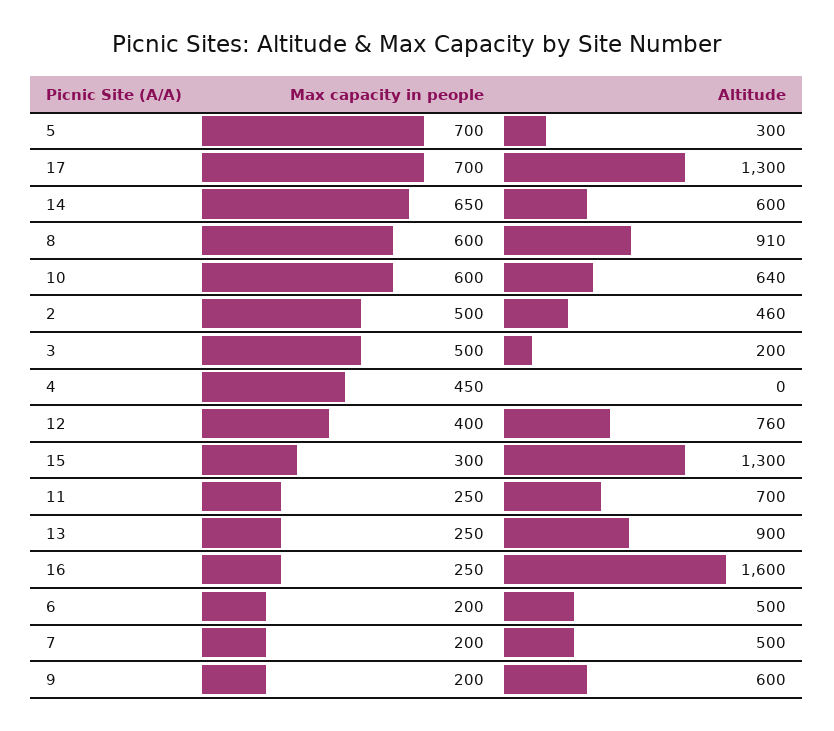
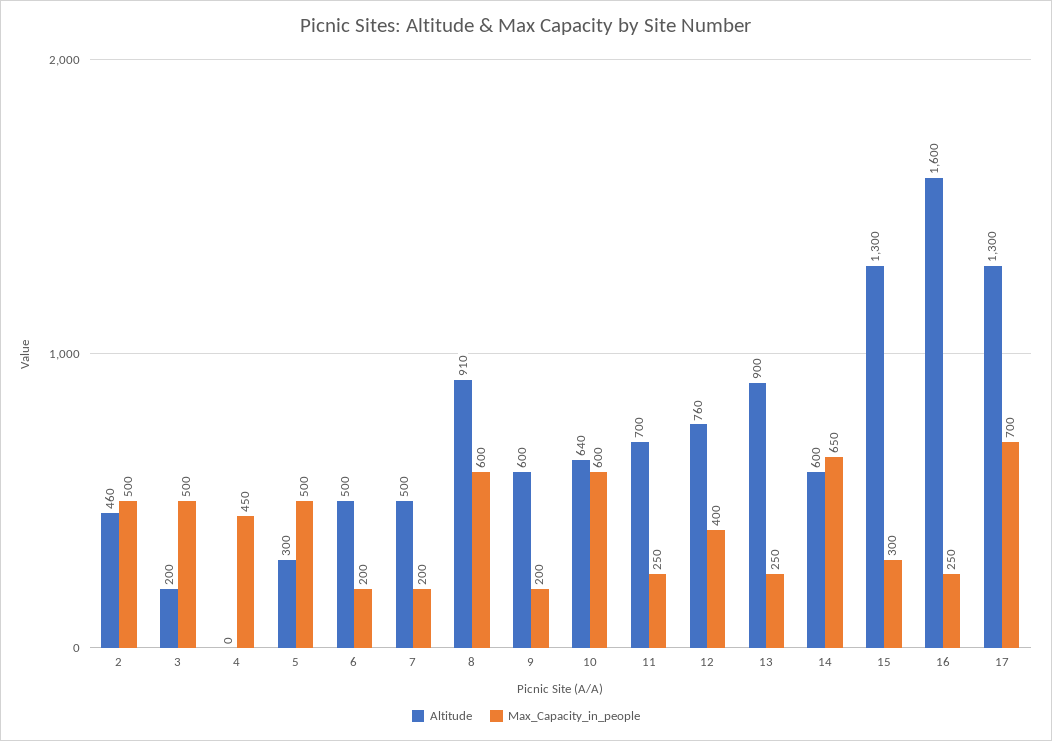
  {
    "Max capacity in people": {
-     "5": 700,
+     "5": 500,
      "17": 700,
      "14": 650,
      "8": 600,
      "10": 600,
      "2": 500,
      "3": 500,
      "4": 450,
      "12": 400,
      "15": 300,
      "11": 250,
      "13": 250,
      "16": 250,
      "6": 200,
      "7": 200,
      "9": 200
    },
    "Altitude": {
      "5": 300,
      "17": 1300,
      "14": 600,
      "8": 910,
      "10": 640,
      "2": 460,
      "3": 200,
      "4": 0,
      "12": 760,
      "15": 1300,
      "11": 700,
      "13": 900,
      "16": 1600,
      "6": 500,
      "7": 500,
      "9": 600
    }
  }

